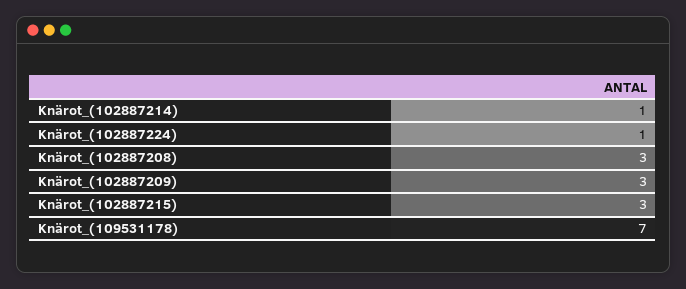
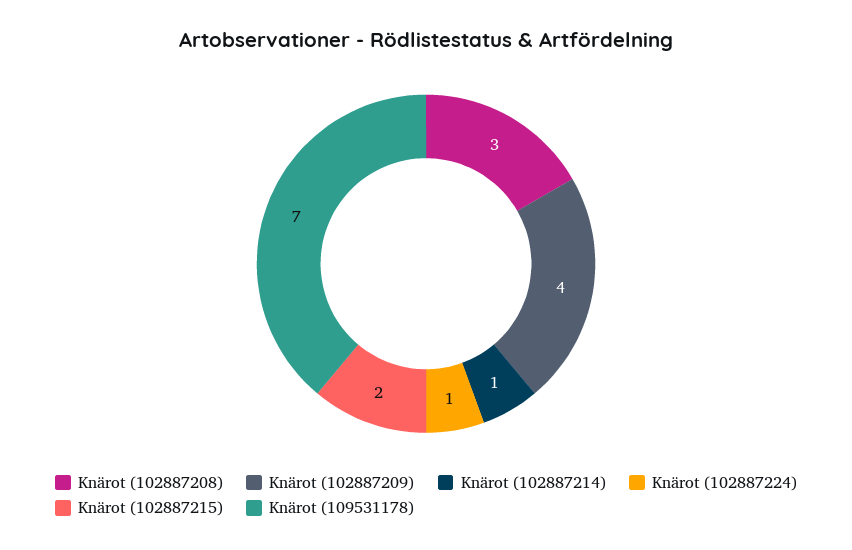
  {
    "Knärot_(102887214)": 1,
    "Knärot_(102887224)": 1,
    "Knärot_(102887208)": 3,
-   "Knärot_(102887209)": 3,
+   "Knärot_(102887209)": 4,
-   "Knärot_(102887215)": 3,
+   "Knärot_(102887215)": 2,
    "Knärot_(109531178)": 7
  }

